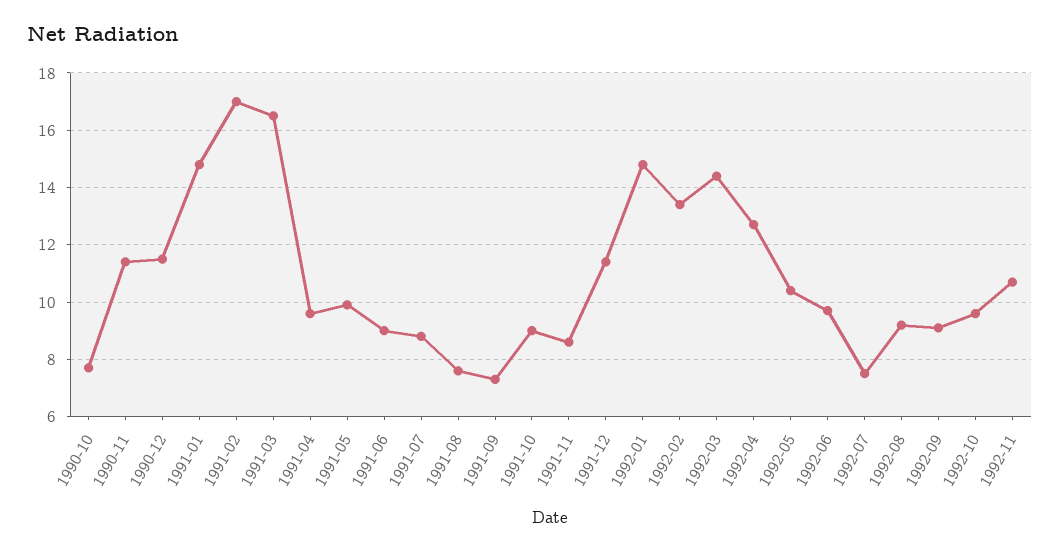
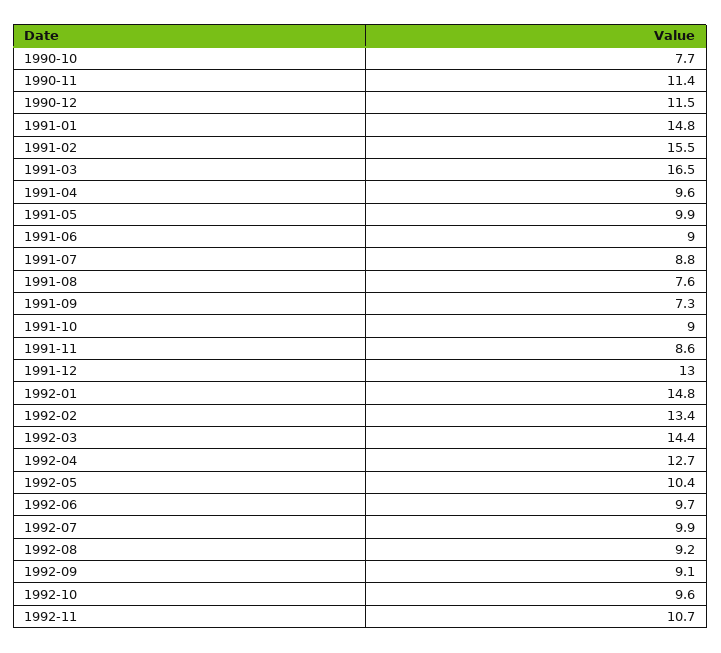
  {
    "1990-10": 7.7,
    "1990-11": 11.4,
    "1990-12": 11.5,
    "1991-01": 14.8,
-   "1991-02": 17,
+   "1991-02": 15.5,
    "1991-03": 16.5,
    "1991-04": 9.6,
    "1991-05": 9.9,
    "1991-06": 9,
    "1991-07": 8.8,
    "1991-08": 7.6,
    "1991-09": 7.3,
    "1991-10": 9,
    "1991-11": 8.6,
-   "1991-12": 11.5,
+   "1991-12": 13,
    "1992-01": 14.8,
    "1992-02": 13.4,
    "1992-03": 14.4,
    "1992-04": 12.7,
    "1992-05": 10.4,
    "1992-06": 9.7,
-   "1992-07": 7.5,
+   "1992-07": 9.9,
    "1992-08": 9.2,
    "1992-09": 9.1,
    "1992-10": 9.6,
    "1992-11": 10.7
  }

